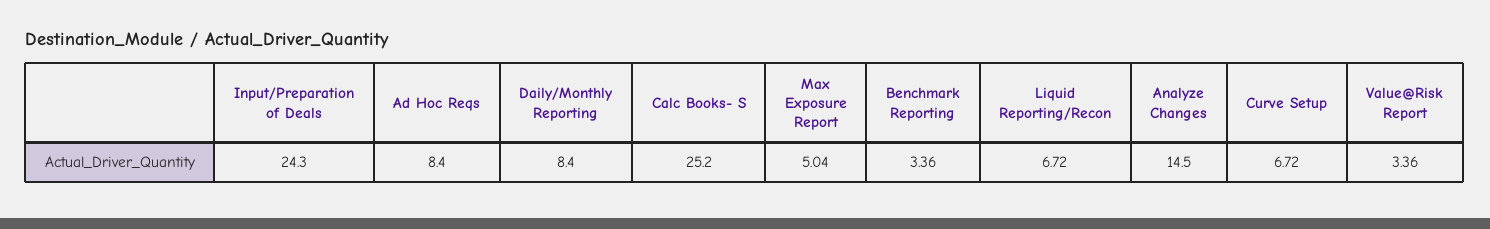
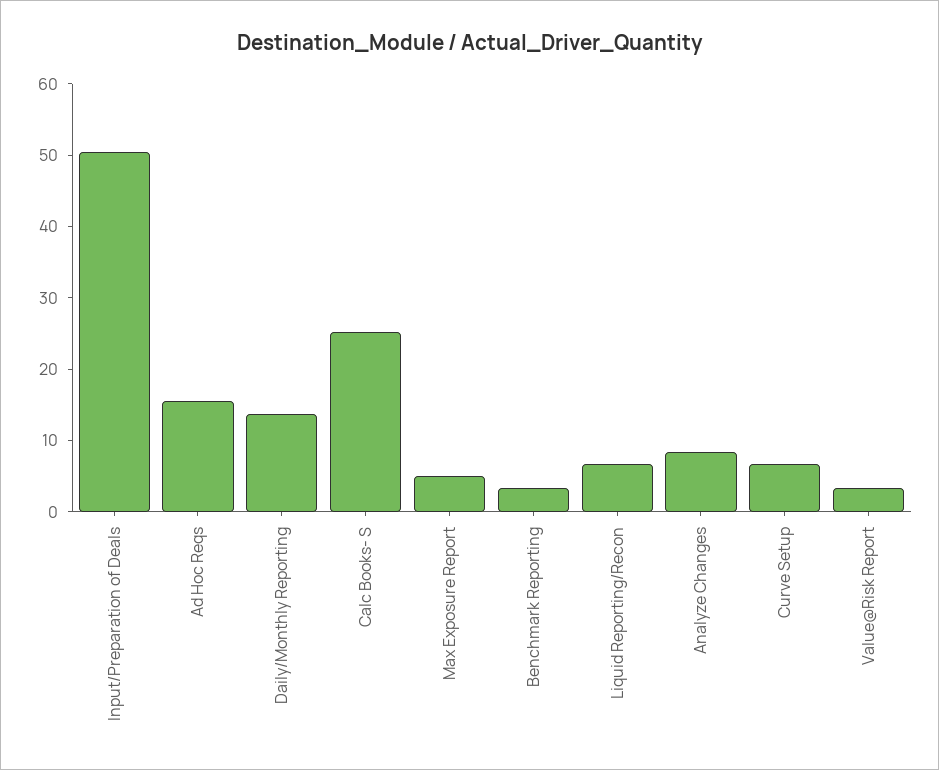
  {
-   "Input/Preparation of Deals": 24.3,
+   "Input/Preparation of Deals": 50,
-   "Ad Hoc Reqs": 8.4,
+   "Ad Hoc Reqs": 16,
-   "Daily/Monthly Reporting": 8.4,
+   "Daily/Monthly Reporting": 14,
    "Calc Books- S": 25.2,
    "Max Exposure Report": 5.04,
    "Benchmark Reporting": 3.36,
    "Liquid Reporting/Recon": 6.72,
-   "Analyze Changes": 14.5,
+   "Analyze Changes": 8,
    "Curve Setup": 6.72,
    "Value@Risk Report": 3.36
  }

